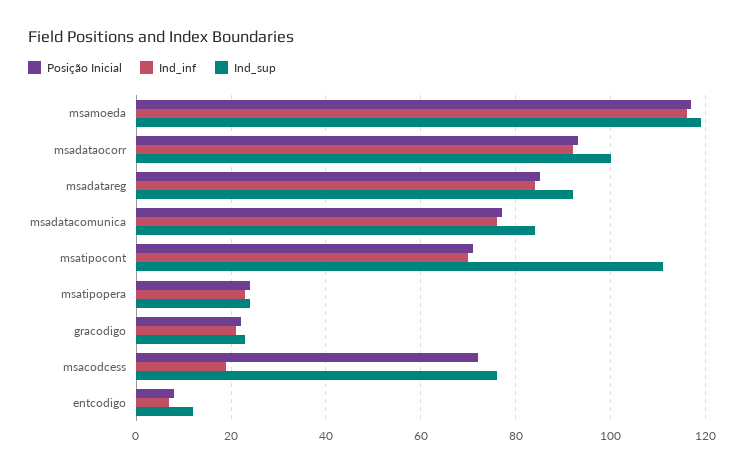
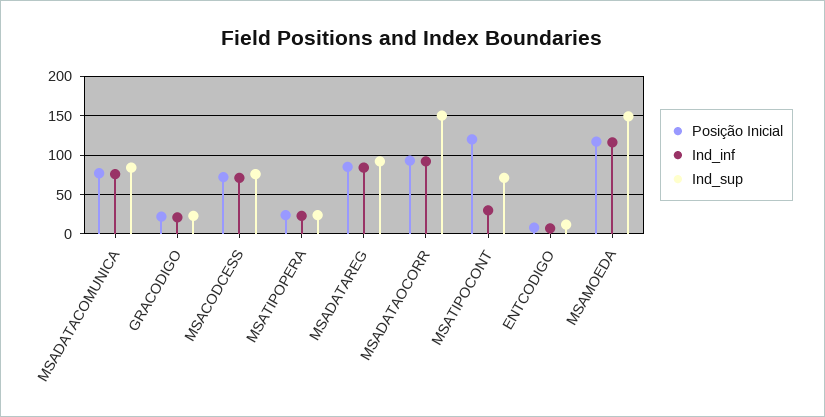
  {
    "Posição Inicial": {
      "msamoeda": 115,
      "msadataocorr": 95,
      "msadatareg": 85,
      "msadatacomunica": 75,
-     "msatipocont": 70,
+     "msatipocont": 120,
      "msatipopera": 25,
      "gracodigo": 20,
      "msacodcess": 70,
      "entcodigo": 10
    },
    "Ind_inf": {
      "msamoeda": 115,
      "msadataocorr": 90,
      "msadatareg": 85,
      "msadatacomunica": 75,
-     "msatipocont": 70,
+     "msatipocont": 30,
      "msatipopera": 25,
      "gracodigo": 20,
-     "msacodcess": 20,
+     "msacodcess": 70,
      "entcodigo": 5
    },
    "Ind_sup": {
-     "msamoeda": 120,
+     "msamoeda": 150,
-     "msadataocorr": 100,
+     "msadataocorr": 150,
      "msadatareg": 90,
      "msadatacomunica": 85,
-     "msatipocont": 110,
+     "msatipocont": 70,
      "msatipopera": 25,
      "gracodigo": 25,
      "msacodcess": 75,
      "entcodigo": 10
    }
  }

